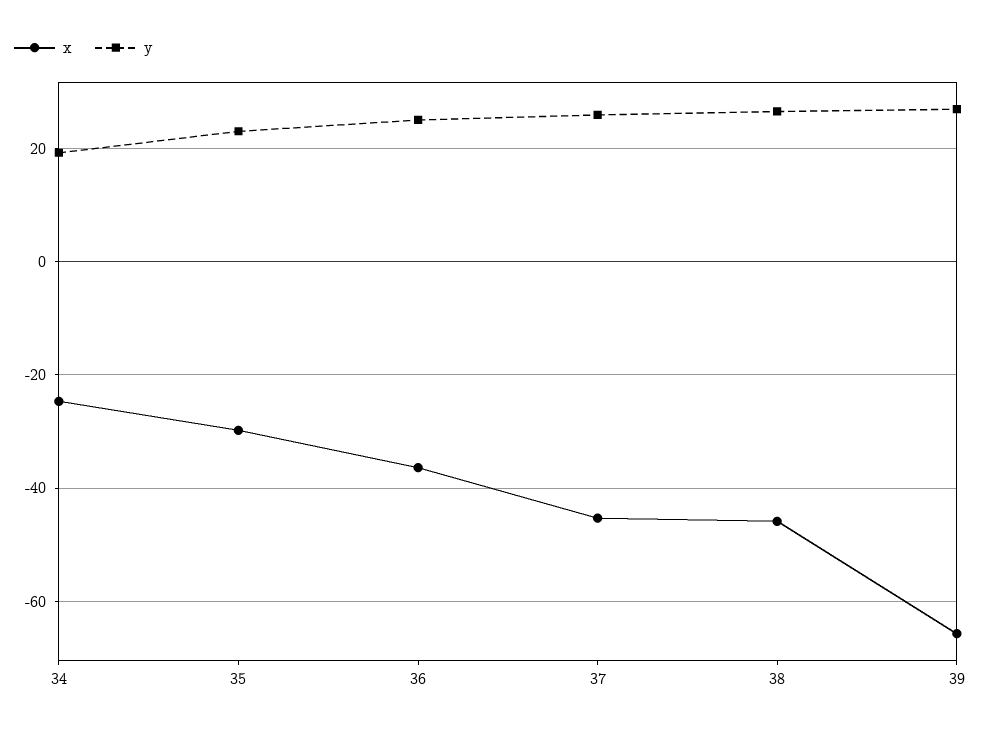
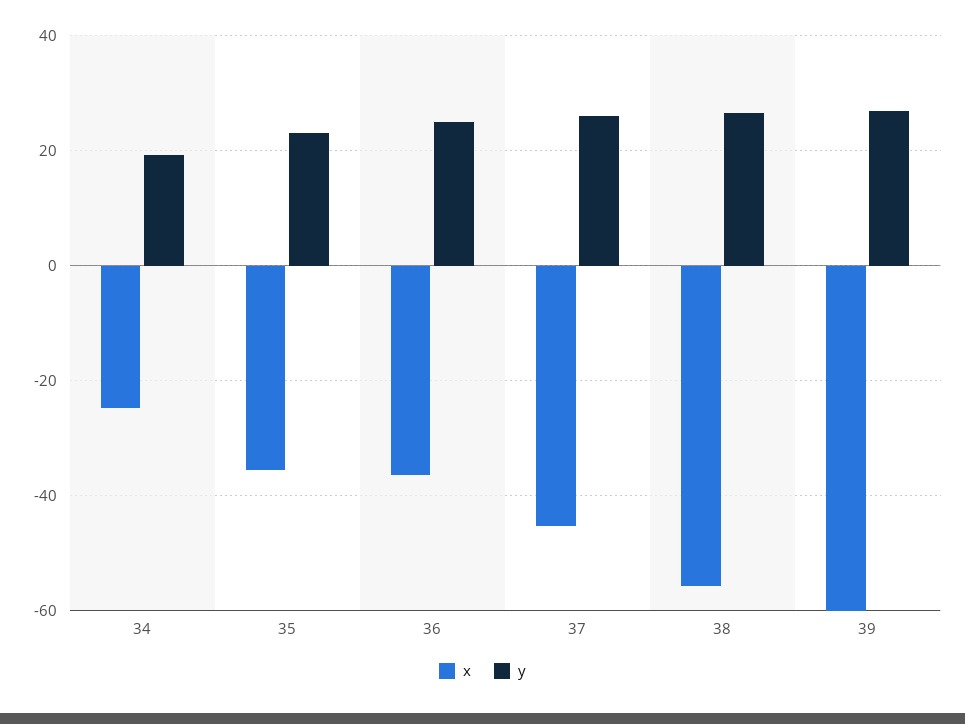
  {
    "x": {
      "34": -24,
-     "35": -30,
+     "35": -36,
      "36": -36,
      "37": -46,
-     "38": -46,
+     "38": -56,
-     "39": -66
+     "39": -60
    },
    "y": {
      "34": 20,
      "35": 24,
      "36": 26,
      "37": 26,
      "38": 26,
      "39": 26
    }
  }

